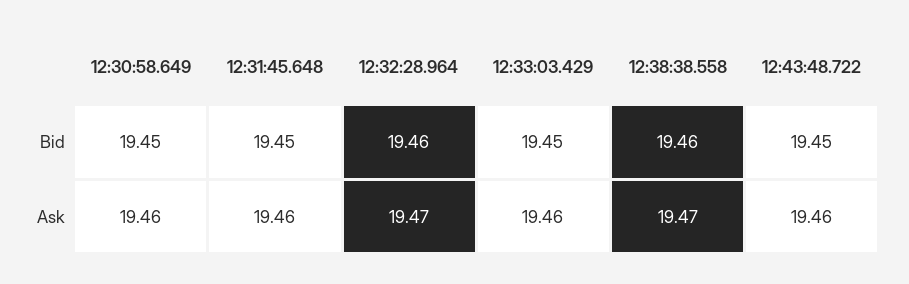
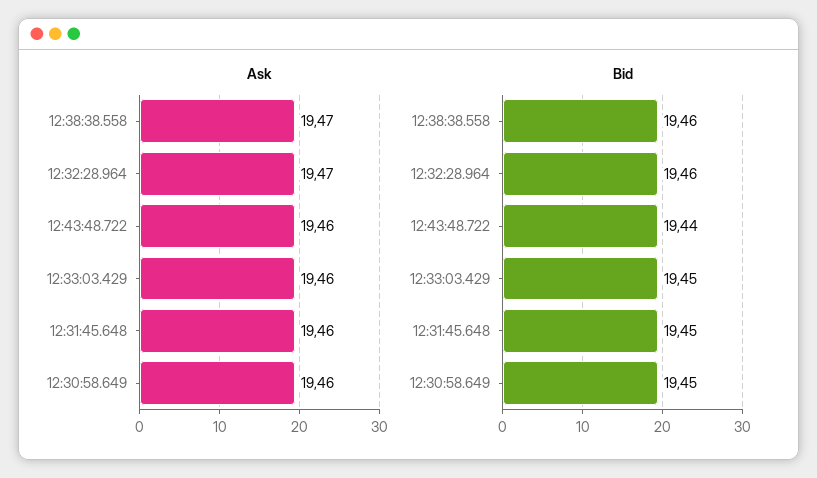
  {
    "Bid": {
      "12:30:58.649": 19.45,
      "12:31:45.648": 19.45,
      "12:32:28.964": 19.46,
      "12:33:03.429": 19.45,
      "12:38:38.558": 19.46,
-     "12:43:48.722": 19.45
+     "12:43:48.722": 19.44
    },
    "Ask": {
      "12:30:58.649": 19.46,
      "12:31:45.648": 19.46,
      "12:32:28.964": 19.47,
      "12:33:03.429": 19.46,
      "12:38:38.558": 19.47,
      "12:43:48.722": 19.46
    }
  }

